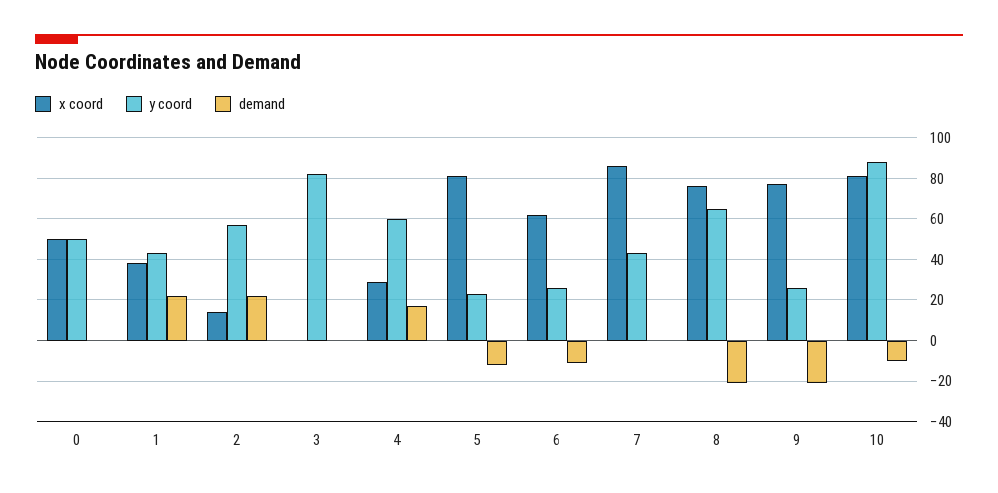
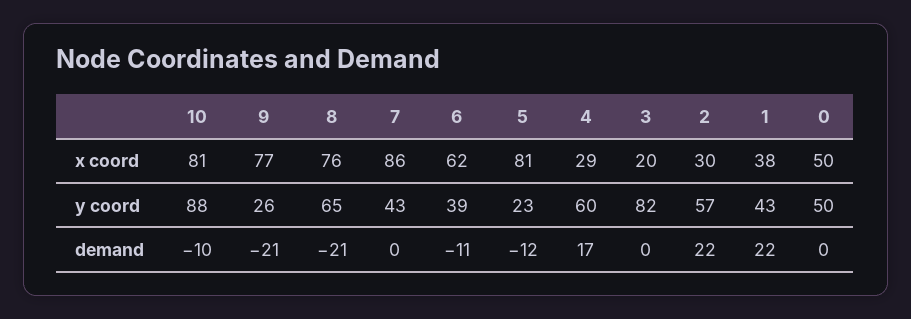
  {
    "x coord": {
      "0": 50,
      "1": 38,
-     "2": 15,
+     "2": 30,
-     "3": 0,
+     "3": 20,
      "4": 29,
      "5": 81,
      "6": 62,
      "7": 86,
      "8": 76,
      "9": 77,
      "10": 81
    },
    "y coord": {
      "0": 50,
      "1": 43,
      "2": 57,
      "3": 82,
      "4": 60,
      "5": 23,
-     "6": 25,
+     "6": 39,
      "7": 43,
      "8": 65,
      "9": 26,
      "10": 88
    },
    "demand": {
      "0": 0,
      "1": 22,
      "2": 22,
      "3": 0,
      "4": 17,
      "5": -12,
      "6": -11,
      "7": 0,
      "8": -21,
      "9": -21,
      "10": -10
    }
  }

